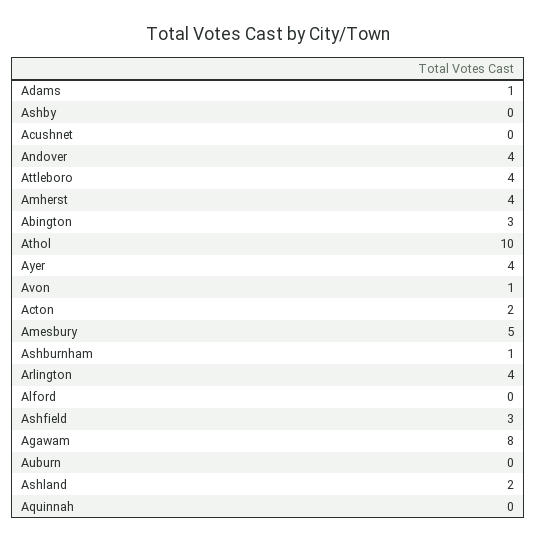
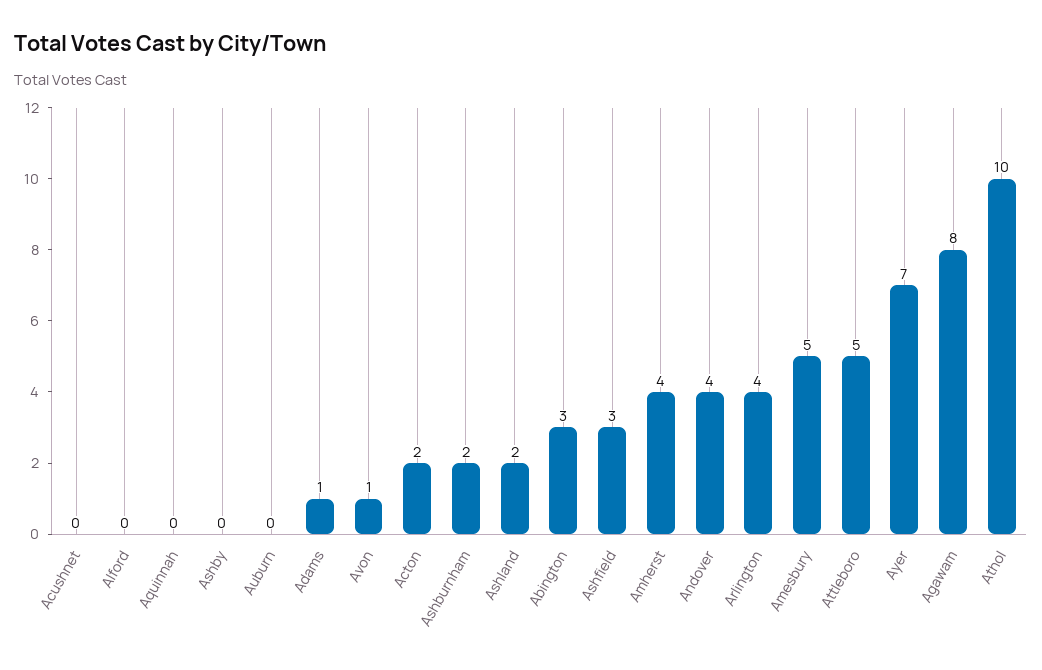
  {
    "Adams": 1,
    "Ashby": 0,
    "Acushnet": 0,
    "Andover": 4,
-   "Attleboro": 4,
+   "Attleboro": 5,
    "Amherst": 4,
    "Abington": 3,
    "Athol": 10,
-   "Ayer": 4,
+   "Ayer": 7,
    "Avon": 1,
    "Acton": 2,
    "Amesbury": 5,
-   "Ashburnham": 1,
+   "Ashburnham": 2,
    "Arlington": 4,
    "Alford": 0,
    "Ashfield": 3,
    "Agawam": 8,
    "Auburn": 0,
    "Ashland": 2,
    "Aquinnah": 0
  }

